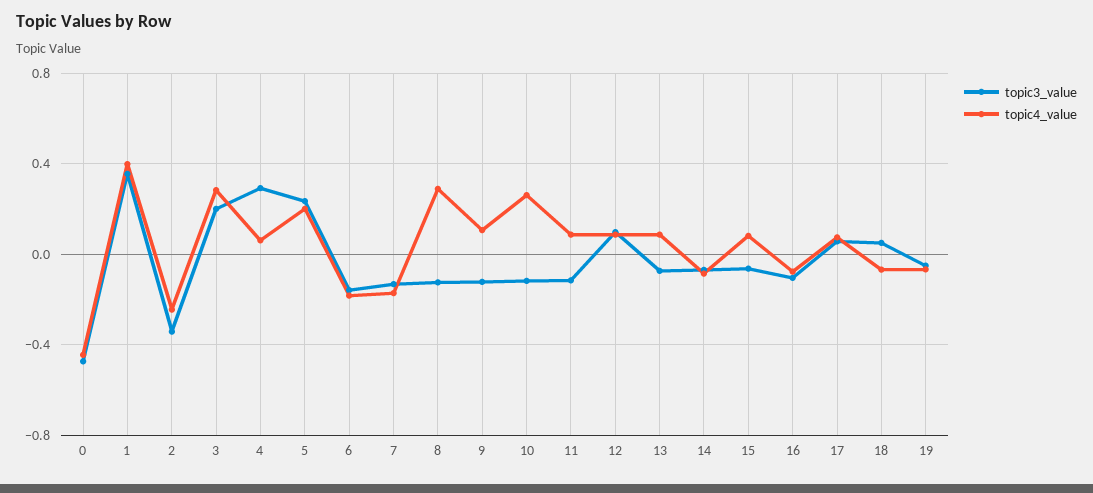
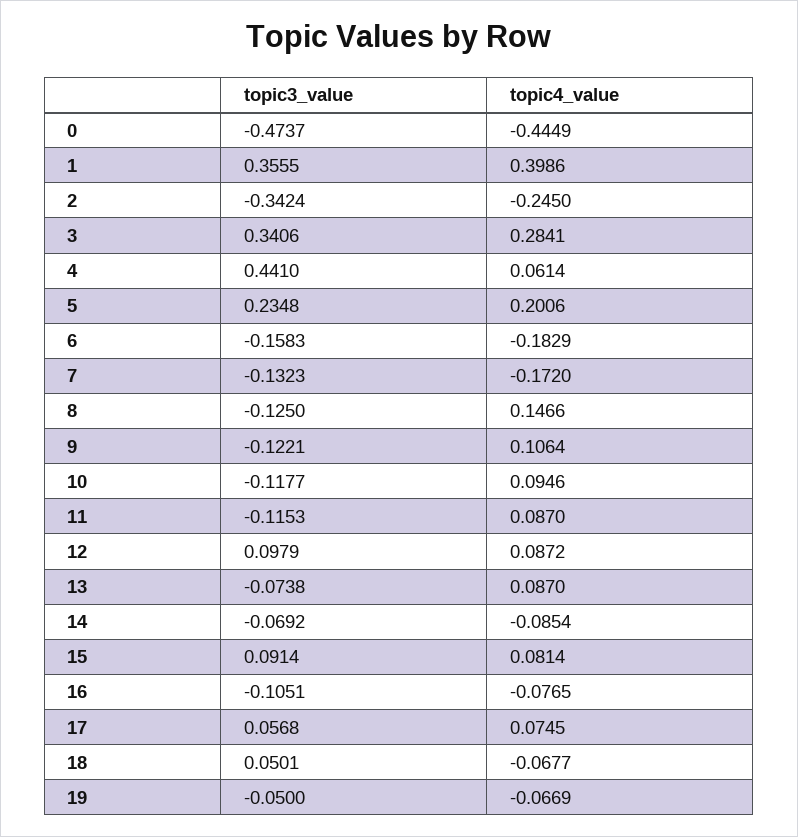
  {
    "topic3_value": {
      "0": -0.4737,
      "1": 0.3555,
      "2": -0.3424,
-     "3": 0.2,
+     "3": 0.3406,
-     "4": 0.3,
+     "4": 0.441,
      "5": 0.2348,
      "6": -0.1583,
      "7": -0.1323,
      "8": -0.125,
      "9": -0.1221,
      "10": -0.1177,
      "11": -0.1153,
      "12": 0.0979,
      "13": -0.0738,
      "14": -0.0692,
-     "15": -0.05,
+     "15": 0.0914,
      "16": -0.1051,
      "17": 0.0568,
      "18": 0.0501,
      "19": -0.05
    },
    "topic4_value": {
      "0": -0.4449,
      "1": 0.3986,
      "2": -0.245,
      "3": 0.2841,
      "4": 0.0614,
      "5": 0.2006,
      "6": -0.1829,
      "7": -0.172,
-     "8": 0.3,
+     "8": 0.1466,
      "9": 0.1064,
-     "10": 0.25,
+     "10": 0.0946,
      "11": 0.087,
      "12": 0.0872,
      "13": 0.087,
      "14": -0.0854,
      "15": 0.0814,
      "16": -0.0765,
      "17": 0.0745,
      "18": -0.0677,
      "19": -0.0669
    }
  }

